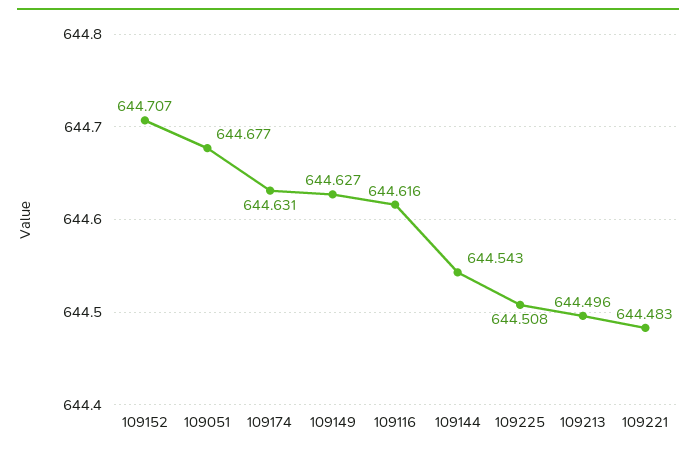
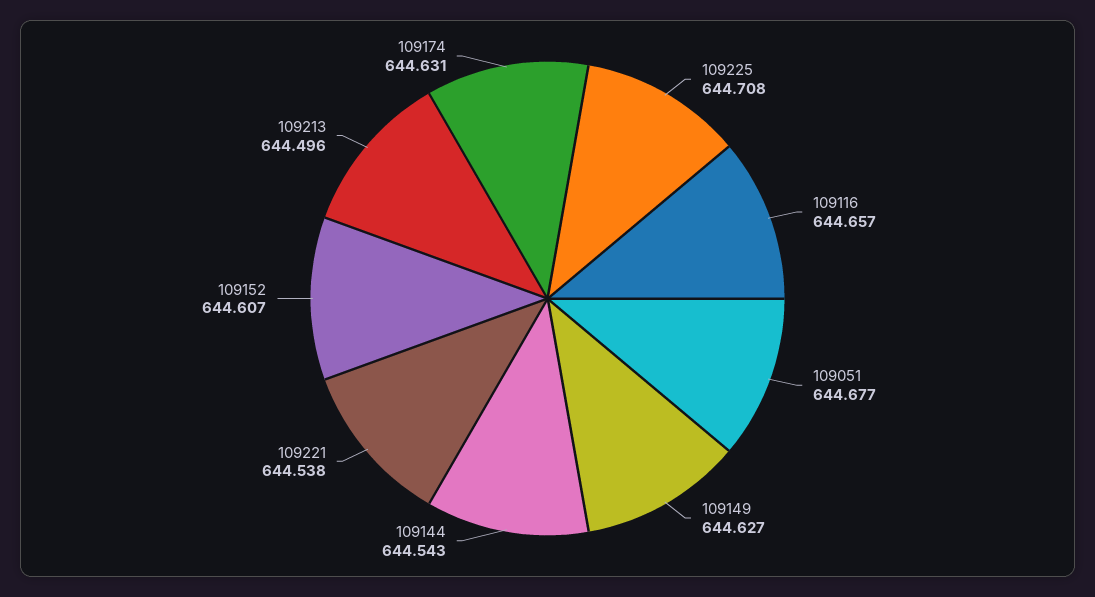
  {
-   "109152": 644.707,
+   "109152": 644.607,
    "109051": 644.677,
    "109174": 644.631,
    "109149": 644.627,
-   "109116": 644.616,
+   "109116": 644.657,
    "109144": 644.543,
-   "109225": 644.508,
+   "109225": 644.708,
    "109213": 644.496,
-   "109221": 644.483
+   "109221": 644.538
  }

